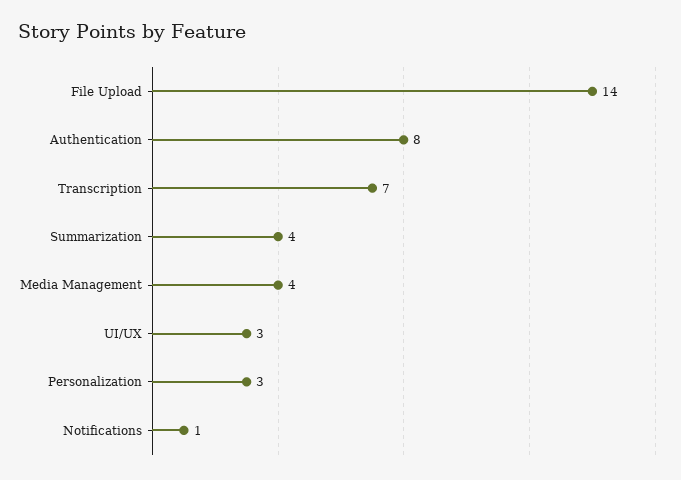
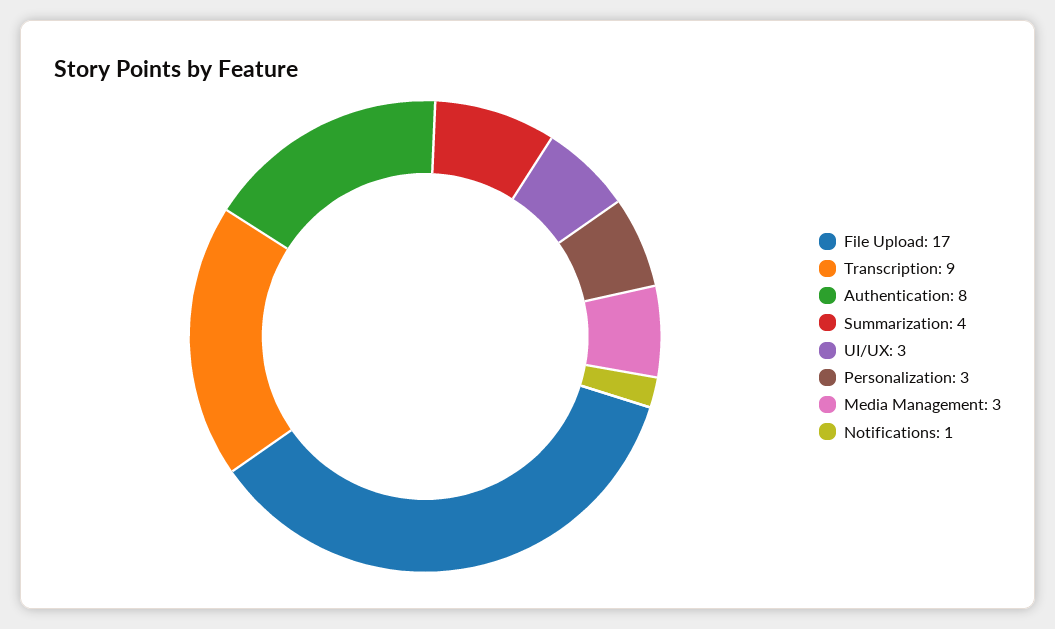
  {
-   "File Upload": 14,
+   "File Upload": 17,
    "Authentication": 8,
-   "Transcription": 7,
+   "Transcription": 9,
    "Summarization": 4,
-   "Media Management": 4,
+   "Media Management": 3,
    "UI/UX": 3,
    "Personalization": 3,
    "Notifications": 1
  }

